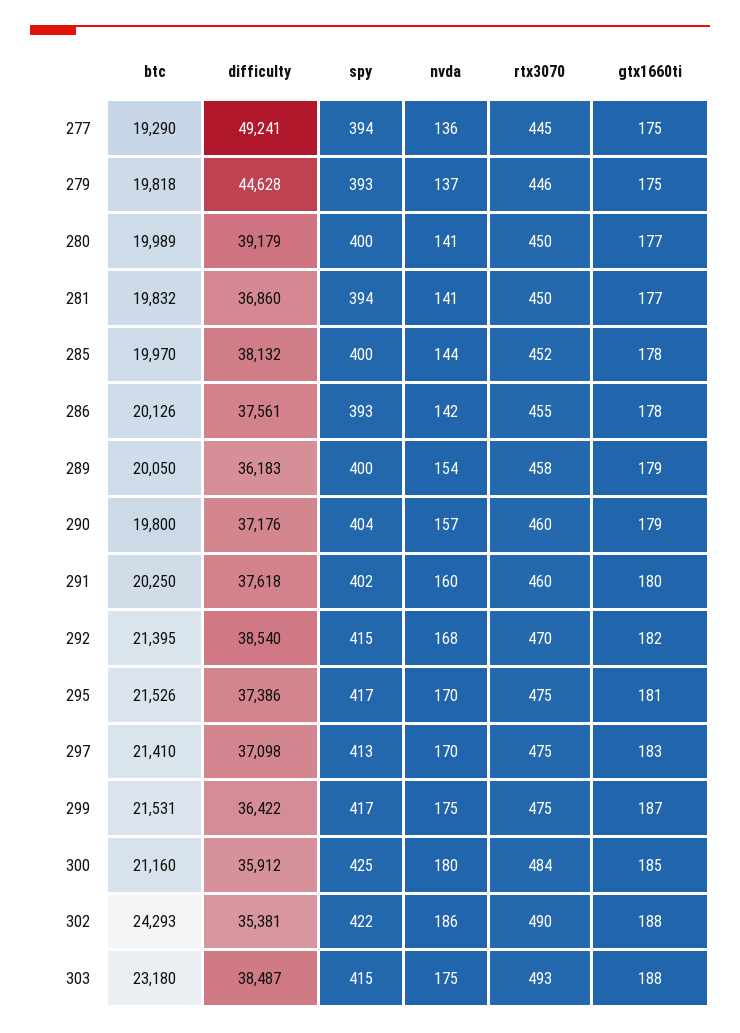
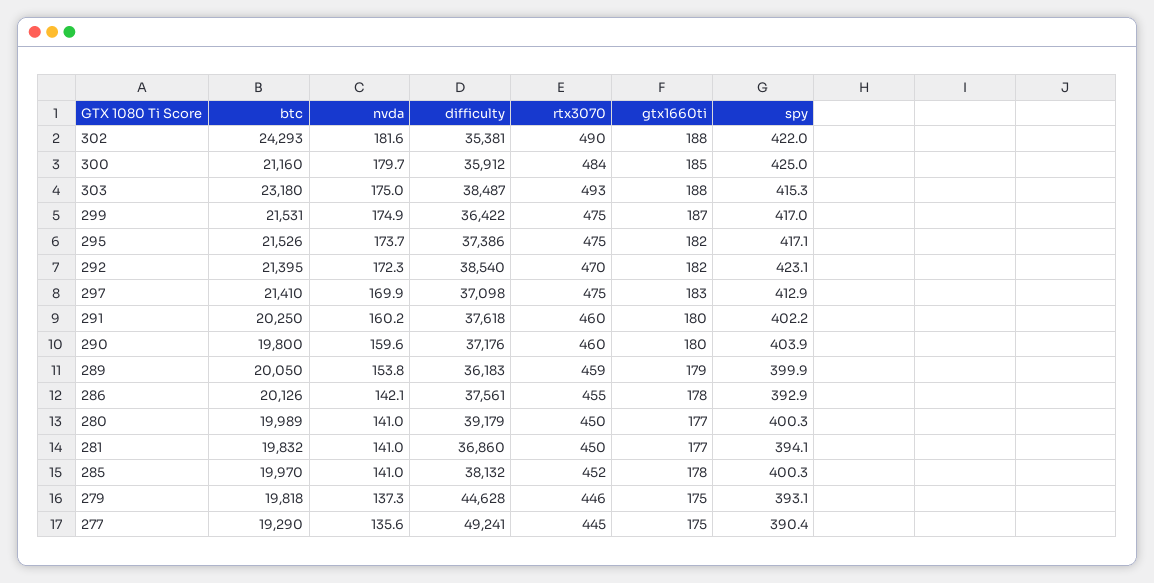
  {
    "btc": {
      "277": 19290,
      "279": 19818,
      "280": 19989,
      "281": 19832,
      "285": 19970,
      "286": 20126,
      "289": 20050,
      "290": 19800,
      "291": 20250,
      "292": 21395,
      "295": 21526,
      "297": 21410,
      "299": 21531,
      "300": 21160,
      "302": 24293,
      "303": 23180
    },
    "difficulty": {
      "277": 49241,
      "279": 44628,
      "280": 39179,
      "281": 36860,
      "285": 38132,
      "286": 37561,
      "289": 36183,
      "290": 37176,
      "291": 37618,
      "292": 38540,
      "295": 37386,
      "297": 37098,
      "299": 36422,
      "300": 35912,
      "302": 35381,
      "303": 38487
    },
    "spy": {
-     "277": 394,
+     "277": 390.4,
      "279": 393.1,
      "280": 400.3,
      "281": 394.1,
      "285": 400.3,
      "286": 392.9,
      "289": 399.9,
      "290": 403.9,
      "291": 402.2,
-     "292": 415,
+     "292": 423.1,
      "295": 417.1,
      "297": 412.9,
      "299": 417,
      "300": 425,
      "302": 422,
      "303": 415.3
    },
    "nvda": {
      "277": 135.6,
      "279": 137.3,
      "280": 141,
      "281": 141,
-     "285": 144,
+     "285": 141,
      "286": 142.1,
      "289": 153.8,
-     "290": 157,
+     "290": 159.6,
      "291": 160.2,
-     "292": 168,
+     "292": 172.3,
-     "295": 170,
+     "295": 173.7,
      "297": 169.9,
      "299": 174.9,
      "300": 179.7,
-     "302": 186,
+     "302": 181.6,
      "303": 175
    },
    "rtx3070": {
      "277": 445,
      "279": 446,
      "280": 450,
      "281": 450,
      "285": 452,
      "286": 455,
-     "289": 458,
+     "289": 459,
      "290": 460,
      "291": 460,
      "292": 470,
      "295": 475,
      "297": 475,
      "299": 475,
      "300": 484,
      "302": 490,
      "303": 493
    },
    "gtx1660ti": {
      "277": 175,
      "279": 175,
      "280": 177,
      "281": 177,
      "285": 178,
      "286": 178,
      "289": 179,
-     "290": 179,
+     "290": 180,
      "291": 180,
      "292": 182,
-     "295": 181,
+     "295": 182,
      "297": 183,
      "299": 187,
      "300": 185,
      "302": 188,
      "303": 188
    }
  }

